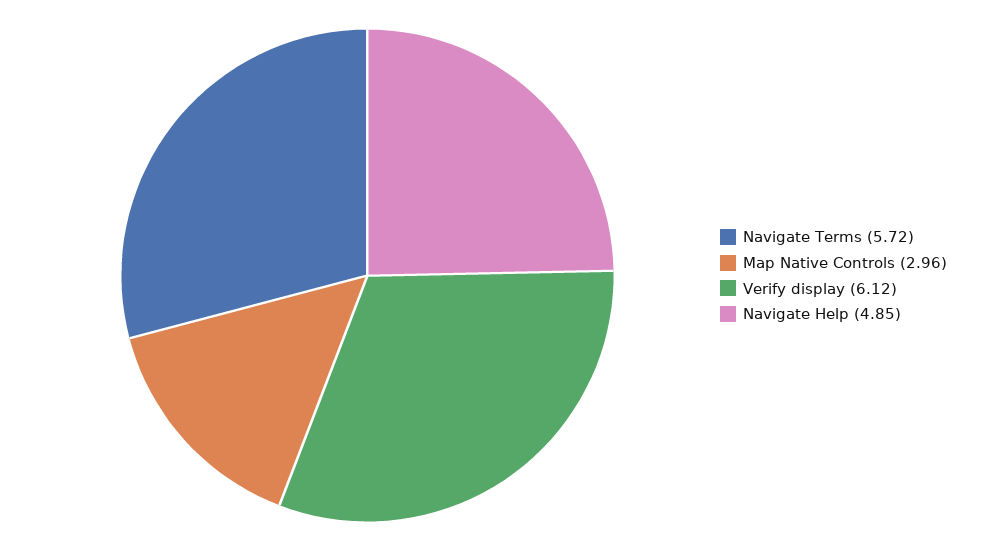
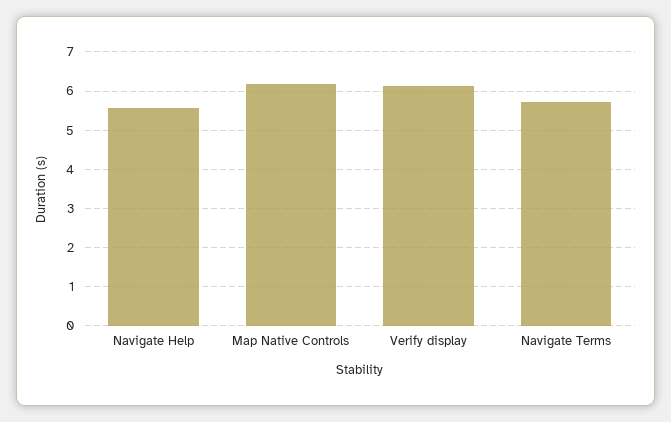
  {
    "Navigate Terms": 5.72,
-   "Map Native Controls": 2.96,
+   "Map Native Controls": 6.2,
    "Verify display": 6.12,
-   "Navigate Help": 4.85
+   "Navigate Help": 5.6
  }

